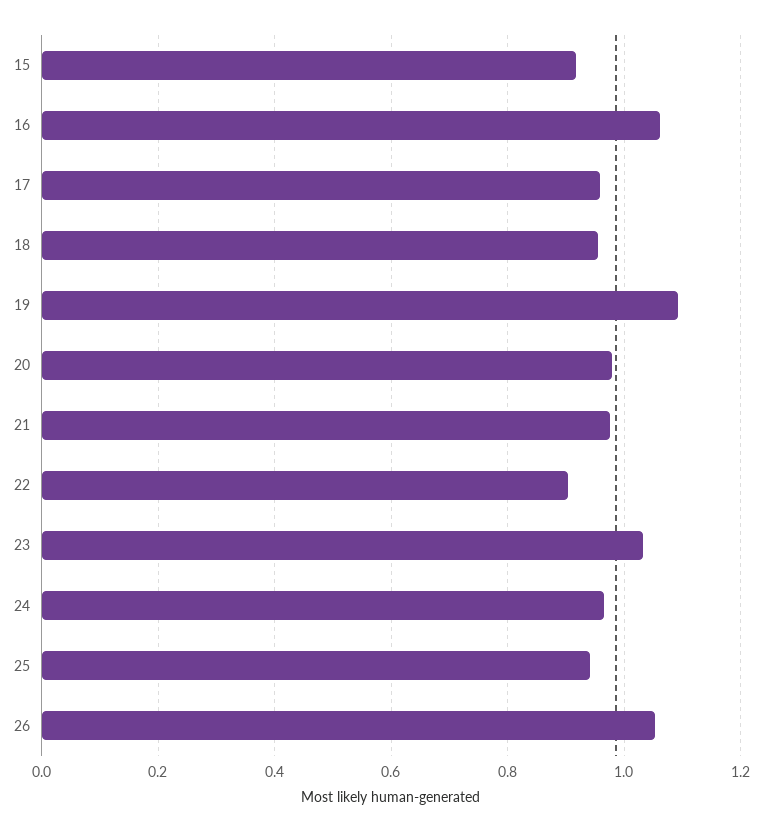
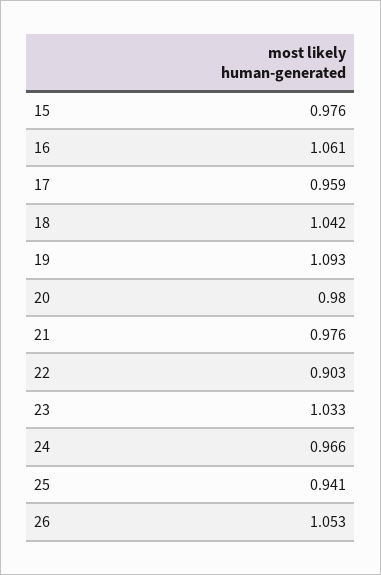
  {
-   "15": 0.92,
+   "15": 0.976,
    "16": 1.061,
    "17": 0.959,
-   "18": 0.96,
+   "18": 1.042,
    "19": 1.093,
    "20": 0.98,
    "21": 0.976,
    "22": 0.903,
    "23": 1.033,
    "24": 0.966,
    "25": 0.941,
    "26": 1.053
  }

